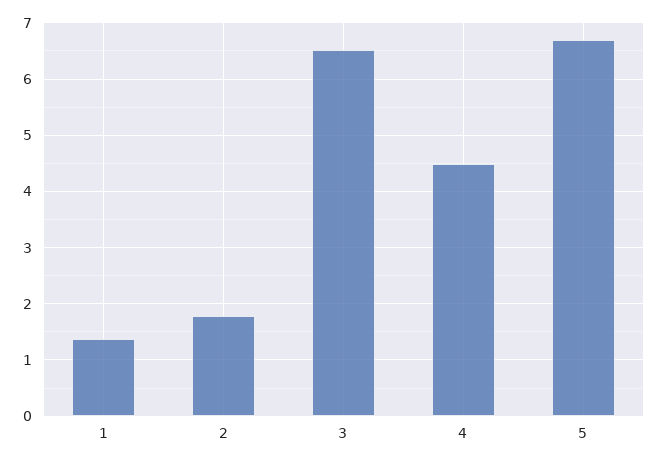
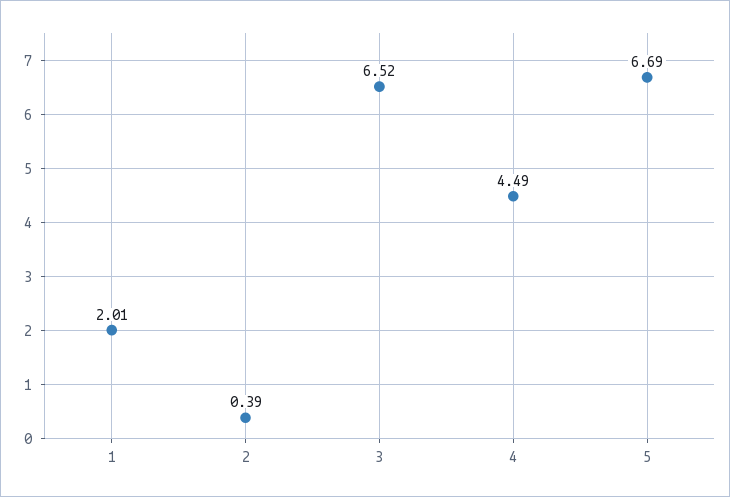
  {
-   "1": 1.4,
+   "1": 2.01,
-   "2": 1.8,
+   "2": 0.39,
    "3": 6.52,
    "4": 4.49,
    "5": 6.69
  }

